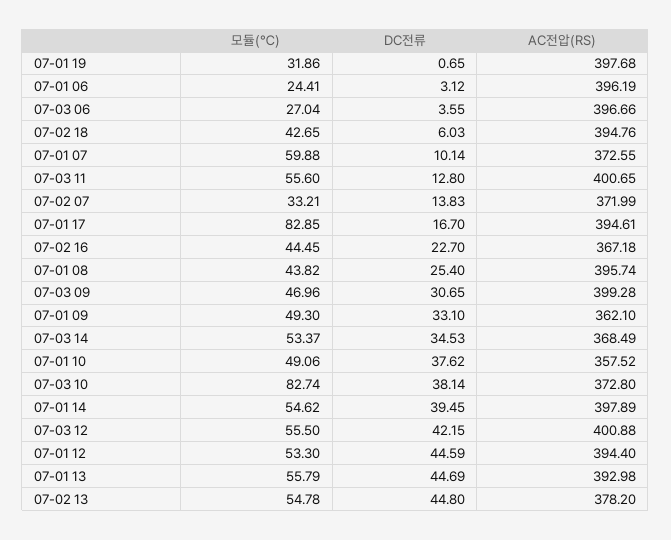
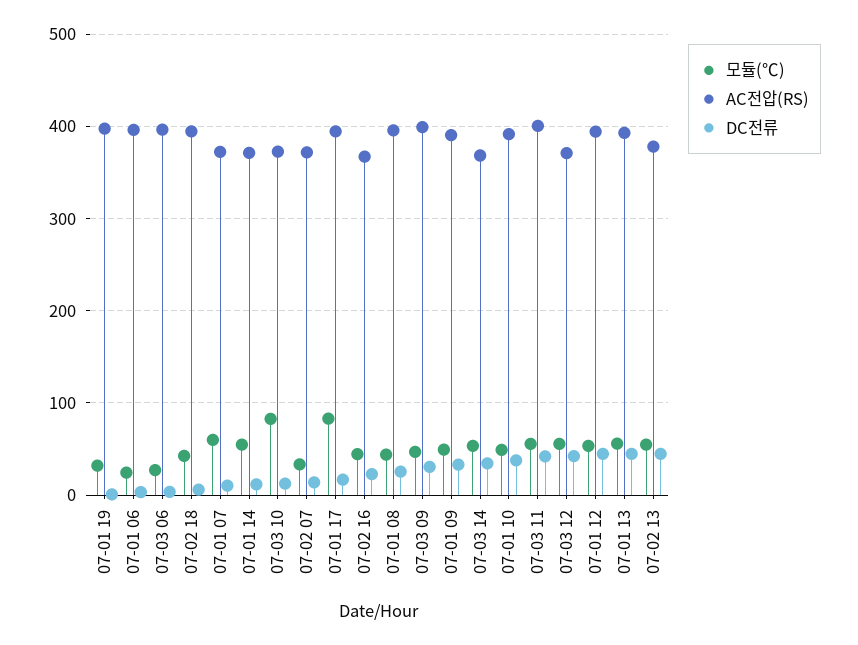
  {
    "모듈(℃)": {
      "07-01 19": 31.86,
      "07-01 06": 24.41,
      "07-03 06": 27.04,
      "07-02 18": 42.65,
      "07-01 07": 59.88,
      "07-03 11": 55.6,
      "07-02 07": 33.21,
      "07-01 17": 82.85,
      "07-02 16": 44.45,
      "07-01 08": 43.82,
      "07-03 09": 46.96,
      "07-01 09": 49.3,
      "07-03 14": 53.37,
      "07-01 10": 49.06,
      "07-03 10": 82.74,
      "07-01 14": 54.62,
      "07-03 12": 55.5,
      "07-01 12": 53.3,
      "07-01 13": 55.79,
      "07-02 13": 54.78
    },
    "DC전류": {
      "07-01 19": 0.65,
      "07-01 06": 3.12,
      "07-03 06": 3.55,
      "07-02 18": 6.03,
      "07-01 07": 10.14,
-     "07-03 11": 12.8,
+     "07-03 11": 40,
      "07-02 07": 13.83,
      "07-01 17": 16.7,
      "07-02 16": 22.7,
      "07-01 08": 25.4,
      "07-03 09": 30.65,
      "07-01 09": 33.1,
      "07-03 14": 34.53,
      "07-01 10": 37.62,
-     "07-03 10": 38.14,
+     "07-03 10": 10,
-     "07-01 14": 39.45,
+     "07-01 14": 10,
      "07-03 12": 42.15,
      "07-01 12": 44.59,
      "07-01 13": 44.69,
      "07-02 13": 44.8
    },
    "AC전압(RS)": {
      "07-01 19": 397.68,
      "07-01 06": 396.19,
      "07-03 06": 396.66,
      "07-02 18": 394.76,
      "07-01 07": 372.55,
      "07-03 11": 400.65,
      "07-02 07": 371.99,
      "07-01 17": 394.61,
      "07-02 16": 367.18,
      "07-01 08": 395.74,
      "07-03 09": 399.28,
-     "07-01 09": 362.1,
+     "07-01 09": 390,
      "07-03 14": 368.49,
-     "07-01 10": 357.52,
+     "07-01 10": 390,
      "07-03 10": 372.8,
-     "07-01 14": 397.89,
+     "07-01 14": 370,
-     "07-03 12": 400.88,
+     "07-03 12": 370,
      "07-01 12": 394.4,
      "07-01 13": 392.98,
      "07-02 13": 378.2
    }
  }

